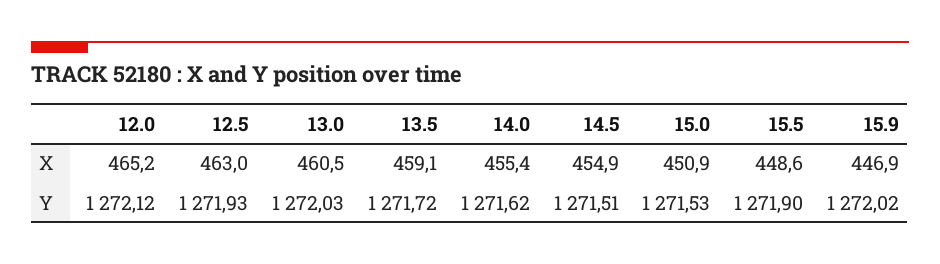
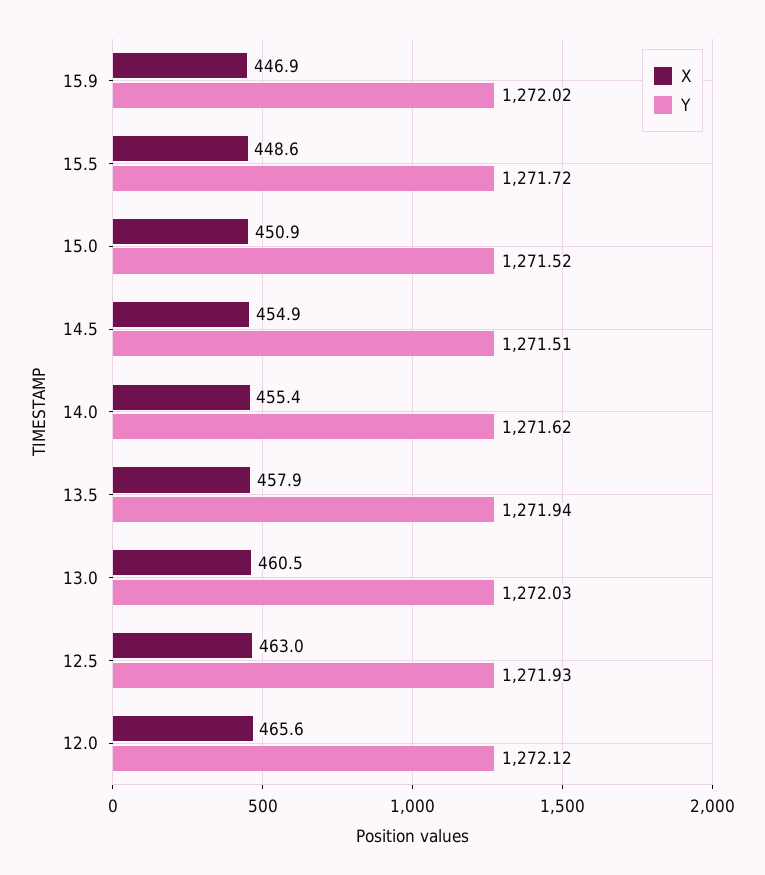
  {
    "X": {
-     "12.0": 465.2,
+     "12.0": 465.6,
      "12.5": 463,
      "13.0": 460.5,
-     "13.5": 459.1,
+     "13.5": 457.9,
      "14.0": 455.4,
      "14.5": 454.9,
      "15.0": 450.9,
      "15.5": 448.6,
      "15.9": 446.9
    },
    "Y": {
      "12.0": 1272.12,
      "12.5": 1271.93,
      "13.0": 1272.03,
-     "13.5": 1271.72,
+     "13.5": 1271.94,
      "14.0": 1271.62,
      "14.5": 1271.51,
-     "15.0": 1271.53,
+     "15.0": 1271.52,
-     "15.5": 1271.9,
+     "15.5": 1271.72,
      "15.9": 1272.02
    }
  }

